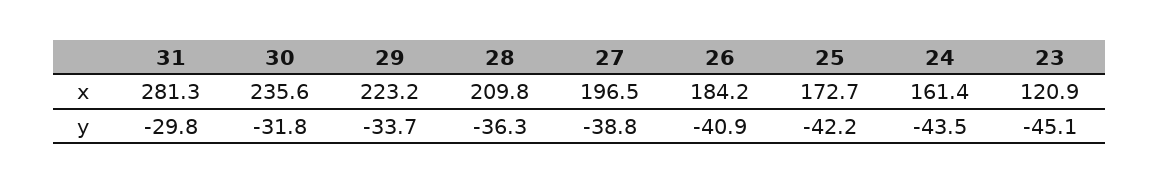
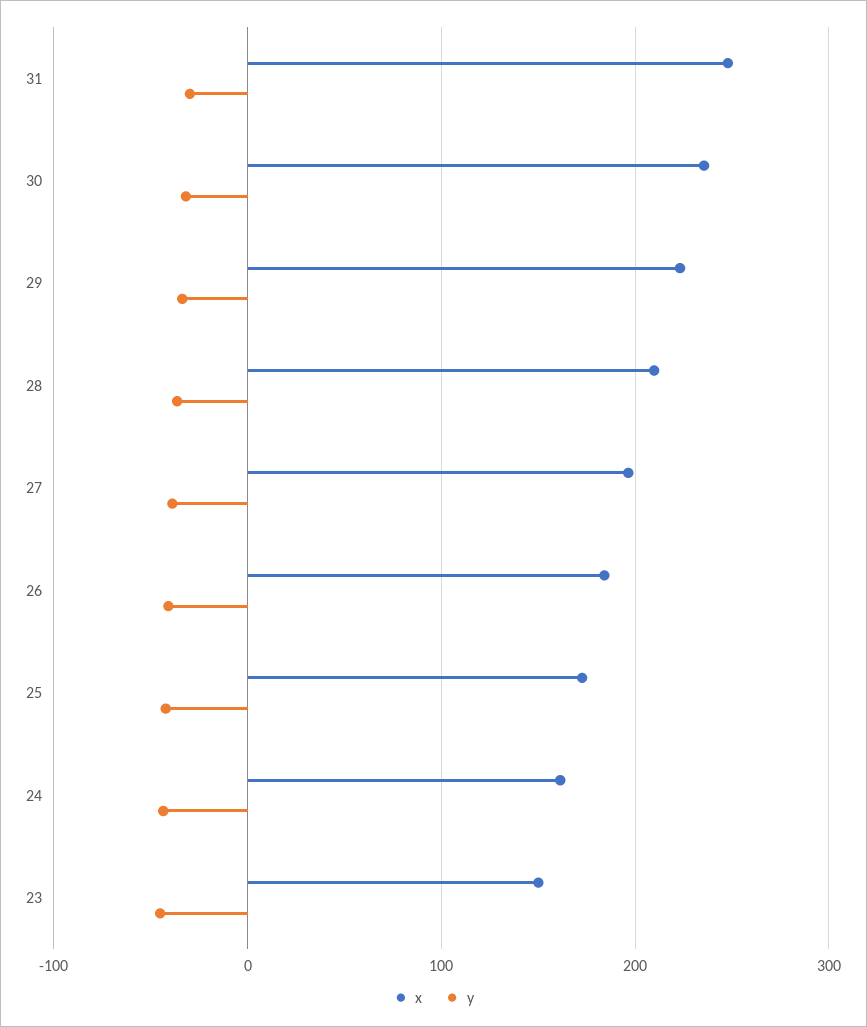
  {
    "x": {
-     "31": 281.3,
+     "31": 250,
      "30": 235.6,
      "29": 223.2,
      "28": 209.8,
      "27": 196.5,
      "26": 184.2,
      "25": 172.7,
      "24": 161.4,
-     "23": 120.9
+     "23": 150
    },
    "y": {
      "31": -29.8,
      "30": -31.8,
      "29": -33.7,
      "28": -36.3,
      "27": -38.8,
      "26": -40.9,
      "25": -42.2,
      "24": -43.5,
      "23": -45.1
    }
  }

